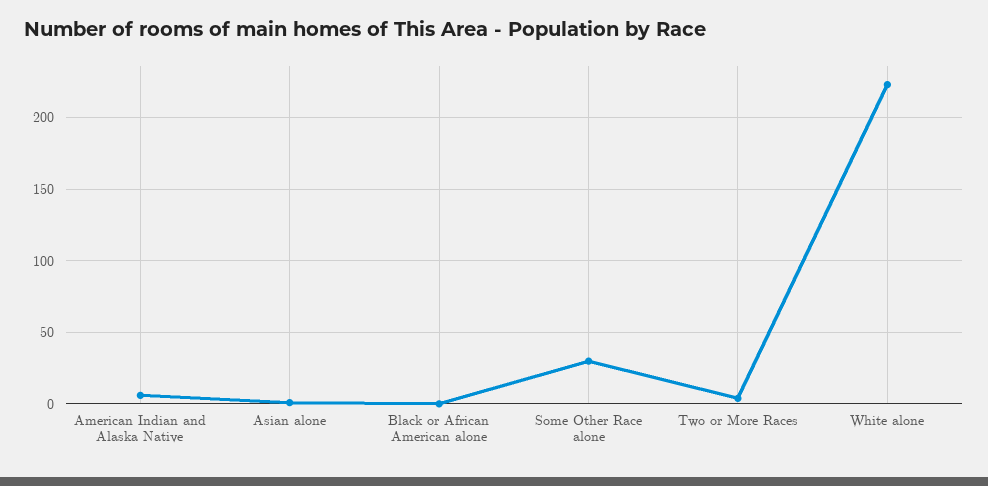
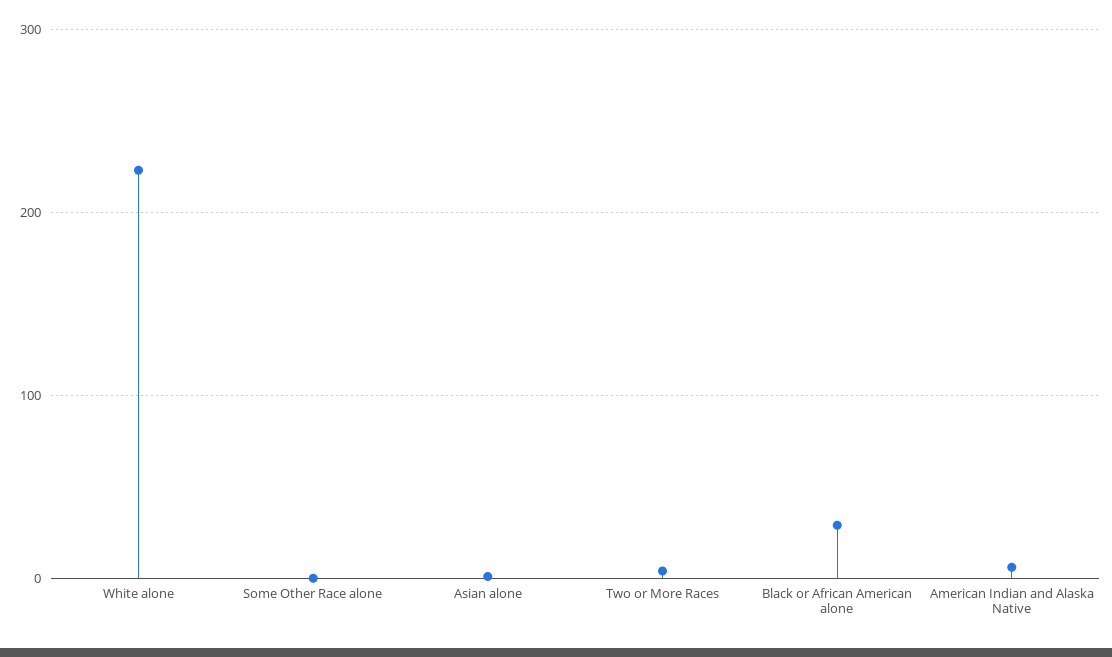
  {
    "American Indian and Alaska Native": 5,
    "Asian alone": 0,
-   "Black or African American alone": 0,
+   "Black or African American alone": 30,
-   "Some Other Race alone": 30,
+   "Some Other Race alone": 0,
    "Two or More Races": 5,
    "White alone": 225
  }

